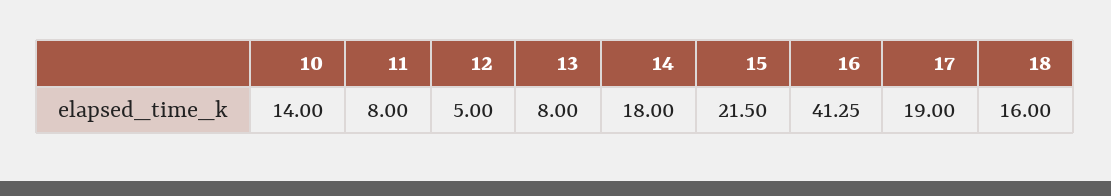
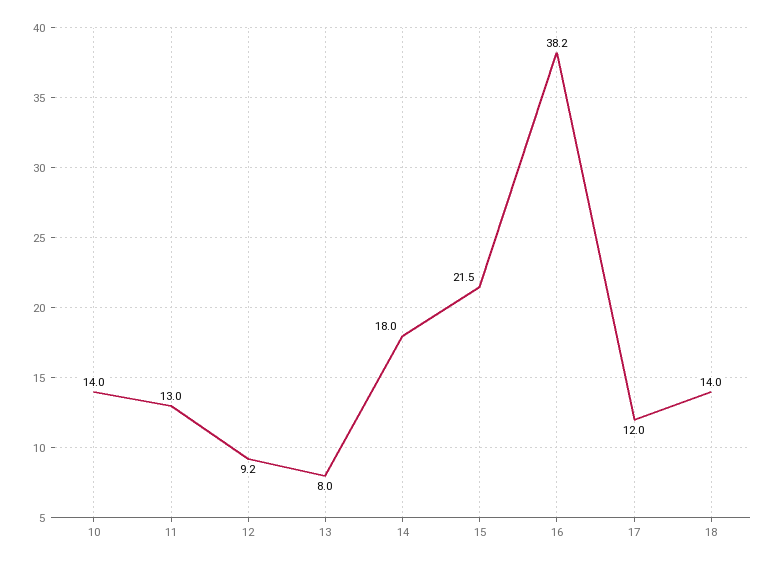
  {
    "10": 14,
-   "11": 8,
+   "11": 13,
-   "12": 5,
+   "12": 9.2,
    "13": 8,
    "14": 18,
    "15": 21.5,
-   "16": 41.25,
+   "16": 38.2,
-   "17": 19,
+   "17": 12,
-   "18": 16
+   "18": 14
  }

